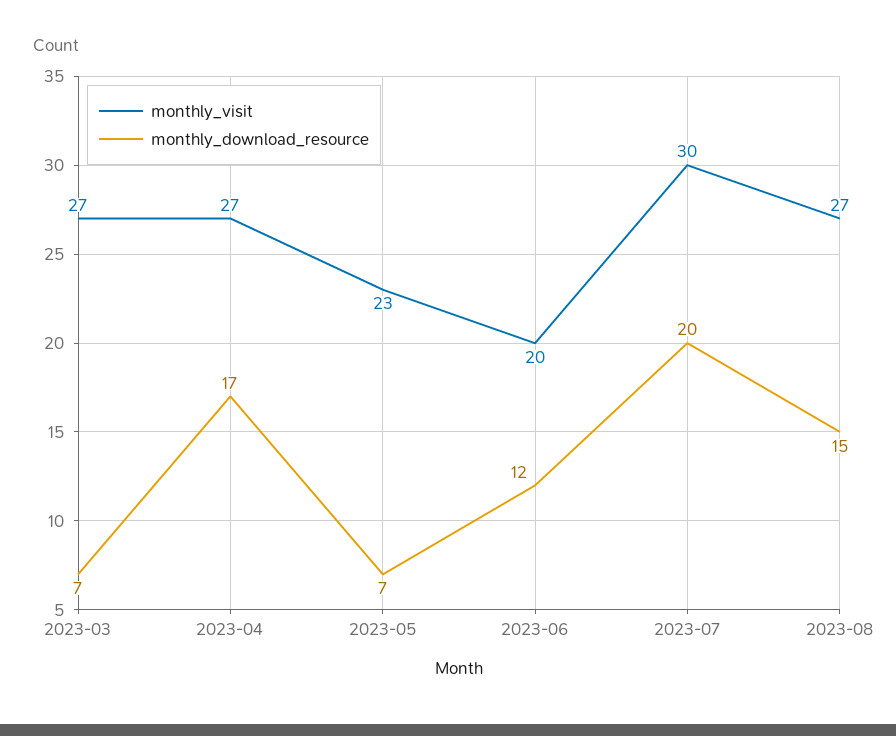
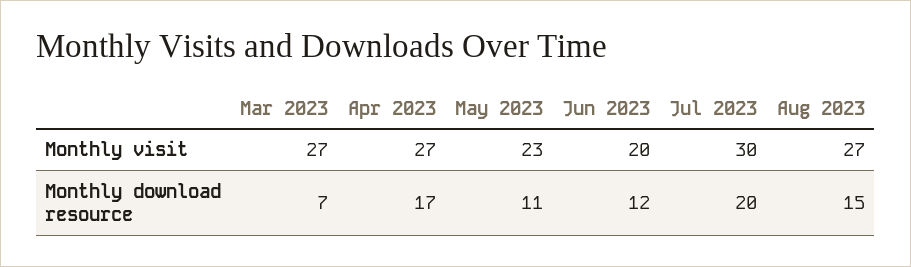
  {
    "monthly_visit": {
      "2023-03": 27,
      "2023-04": 27,
      "2023-05": 23,
      "2023-06": 20,
      "2023-07": 30,
      "2023-08": 27
    },
    "monthly_download_resource": {
      "2023-03": 7,
      "2023-04": 17,
-     "2023-05": 7,
+     "2023-05": 11,
      "2023-06": 12,
      "2023-07": 20,
      "2023-08": 15
    }
  }

